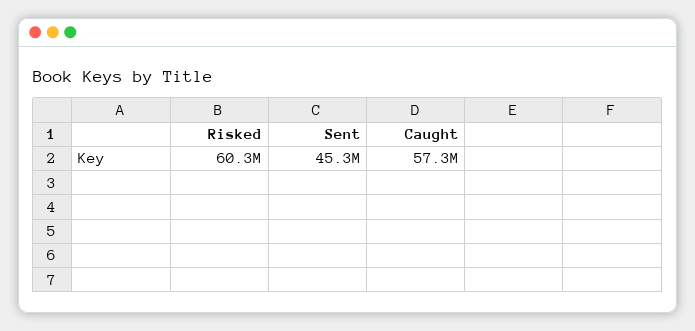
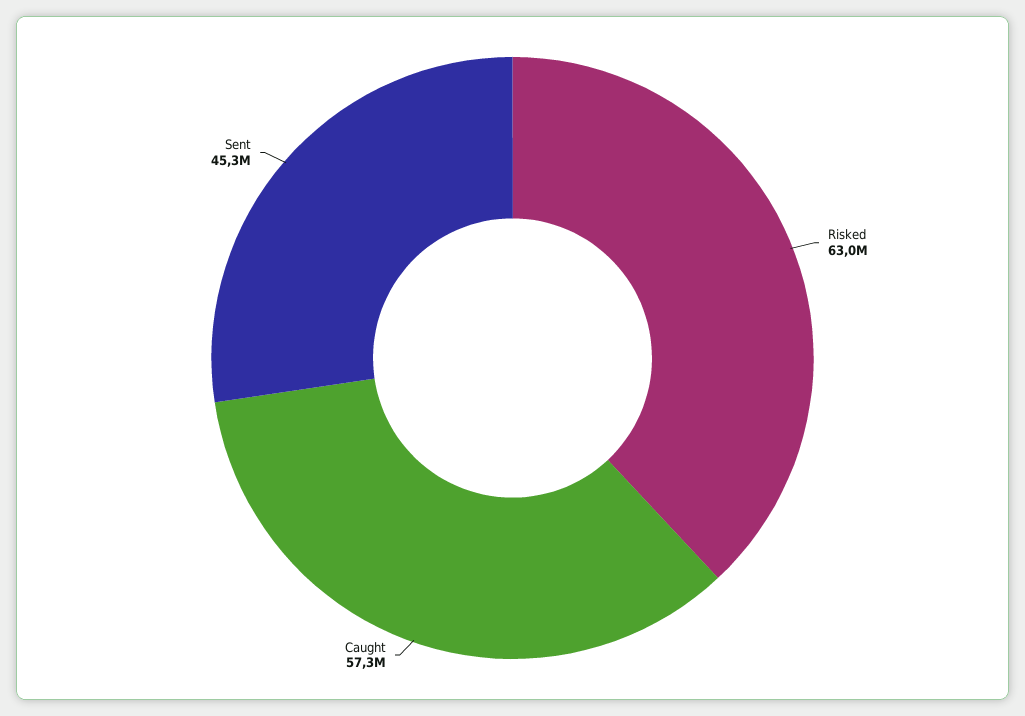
  {
-   "Risked": 60300000,
+   "Risked": 63000000,
    "Sent": 45300000,
    "Caught": 57300000
  }

